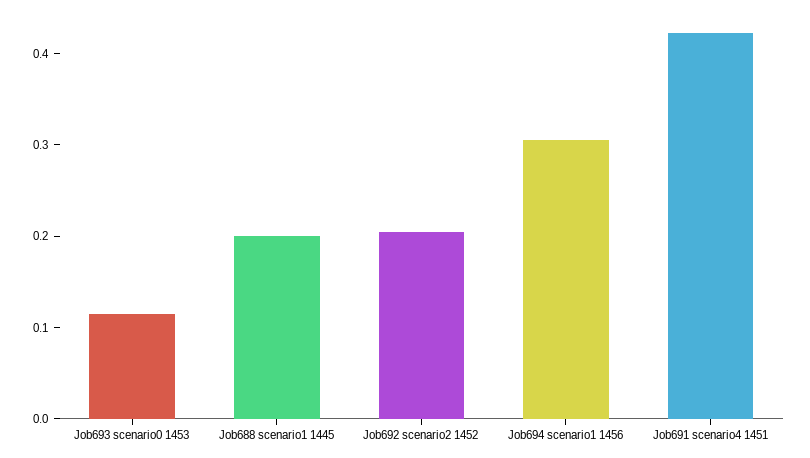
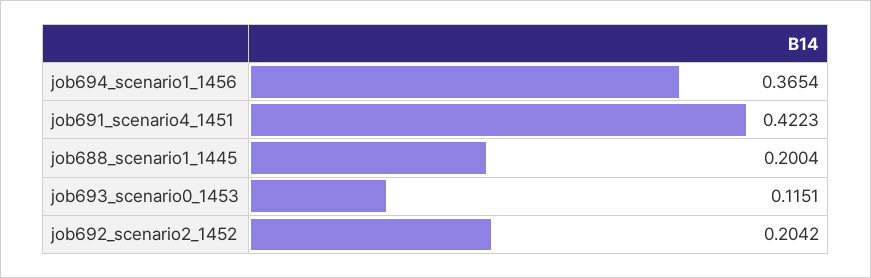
  {
    "Job693 scenario0 1453": 0.1151,
    "Job688 scenario1 1445": 0.2004,
    "Job692 scenario2 1452": 0.2042,
-   "Job694 scenario1 1456": 0.3,
+   "Job694 scenario1 1456": 0.3654,
    "Job691 scenario4 1451": 0.4223
  }

